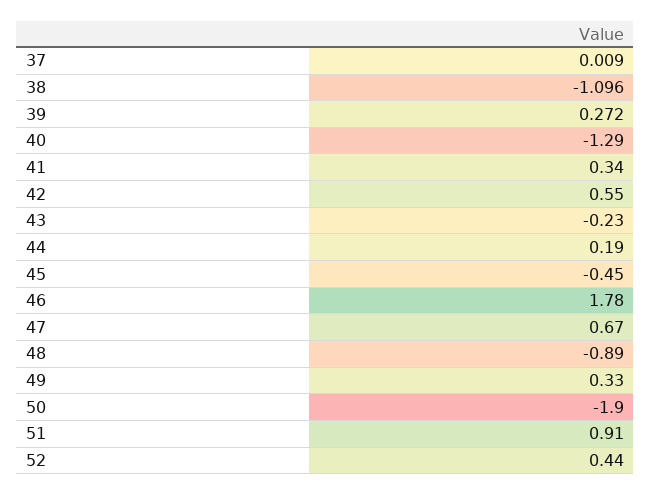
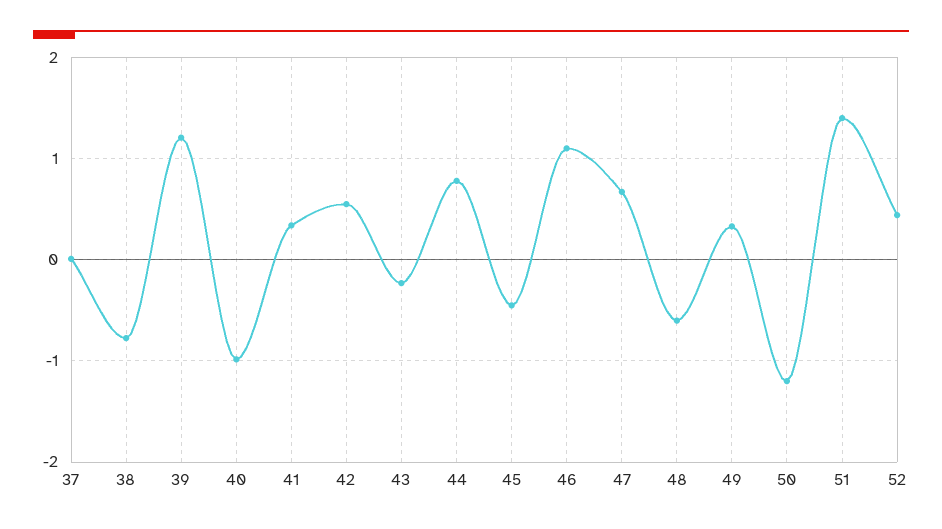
  {
    "37": 0.009,
-   "38": -1.096,
+   "38": -0.8,
-   "39": 0.272,
+   "39": 1.2,
-   "40": -1.29,
+   "40": -1,
    "41": 0.34,
    "42": 0.55,
    "43": -0.23,
-   "44": 0.19,
+   "44": 0.8,
    "45": -0.45,
-   "46": 1.78,
+   "46": 1.1,
    "47": 0.67,
-   "48": -0.89,
+   "48": -0.6,
    "49": 0.33,
-   "50": -1.9,
+   "50": -1.2,
-   "51": 0.91,
+   "51": 1.4,
    "52": 0.44
  }

